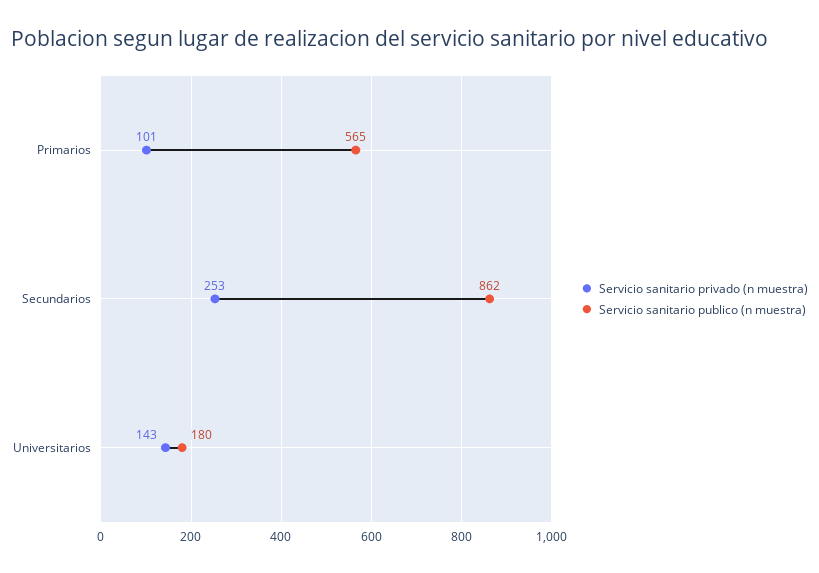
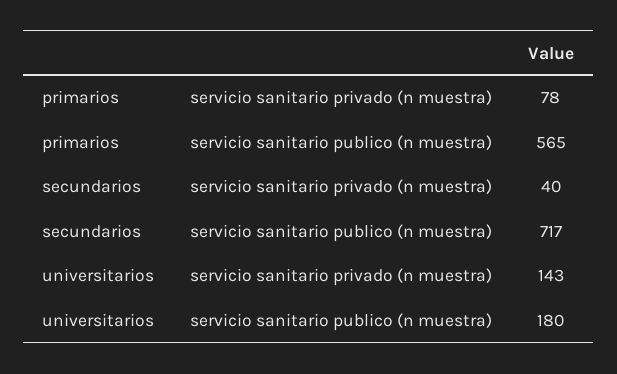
  {
    "Servicio sanitario privado (n muestra)": {
-     "Primarios": 101,
+     "Primarios": 78,
-     "Secundarios": 253,
+     "Secundarios": 40,
      "Universitarios": 143
    },
    "Servicio sanitario publico (n muestra)": {
      "Primarios": 565,
-     "Secundarios": 862,
+     "Secundarios": 717,
      "Universitarios": 180
    }
  }

